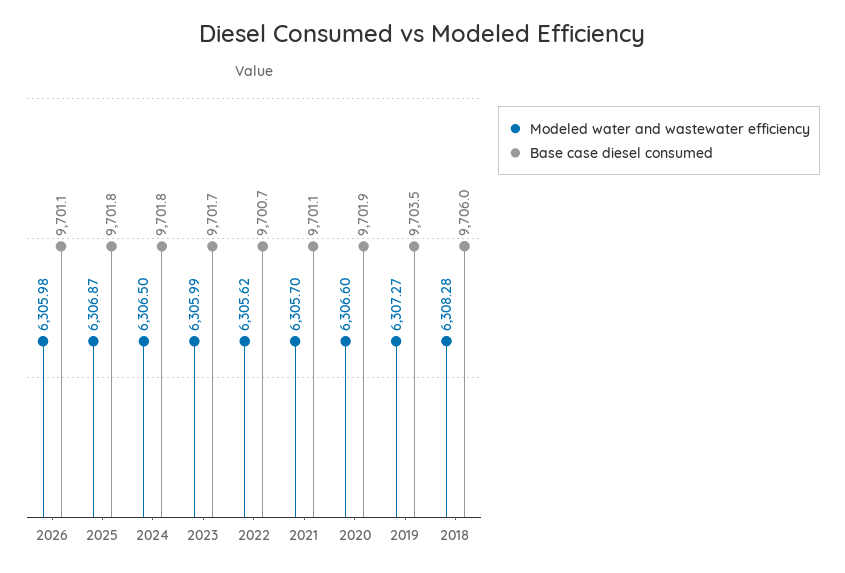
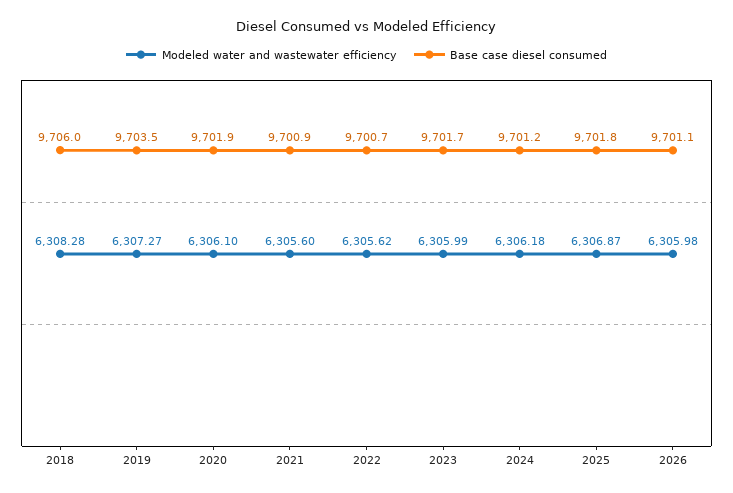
  {
    "Modeled water and wastewater efficiency": {
      "2026": 6305.98,
      "2025": 6306.87,
-     "2024": 6306.5,
+     "2024": 6306.18,
      "2023": 6305.99,
      "2022": 6305.62,
-     "2021": 6305.7,
+     "2021": 6305.6,
-     "2020": 6306.6,
+     "2020": 6306.1,
      "2019": 6307.27,
      "2018": 6308.28
    },
    "Base case diesel consumed": {
      "2026": 9701.1,
      "2025": 9701.8,
-     "2024": 9701.8,
+     "2024": 9701.2,
      "2023": 9701.7,
      "2022": 9700.7,
-     "2021": 9701.1,
+     "2021": 9700.9,
      "2020": 9701.9,
      "2019": 9703.5,
      "2018": 9706
    }
  }

